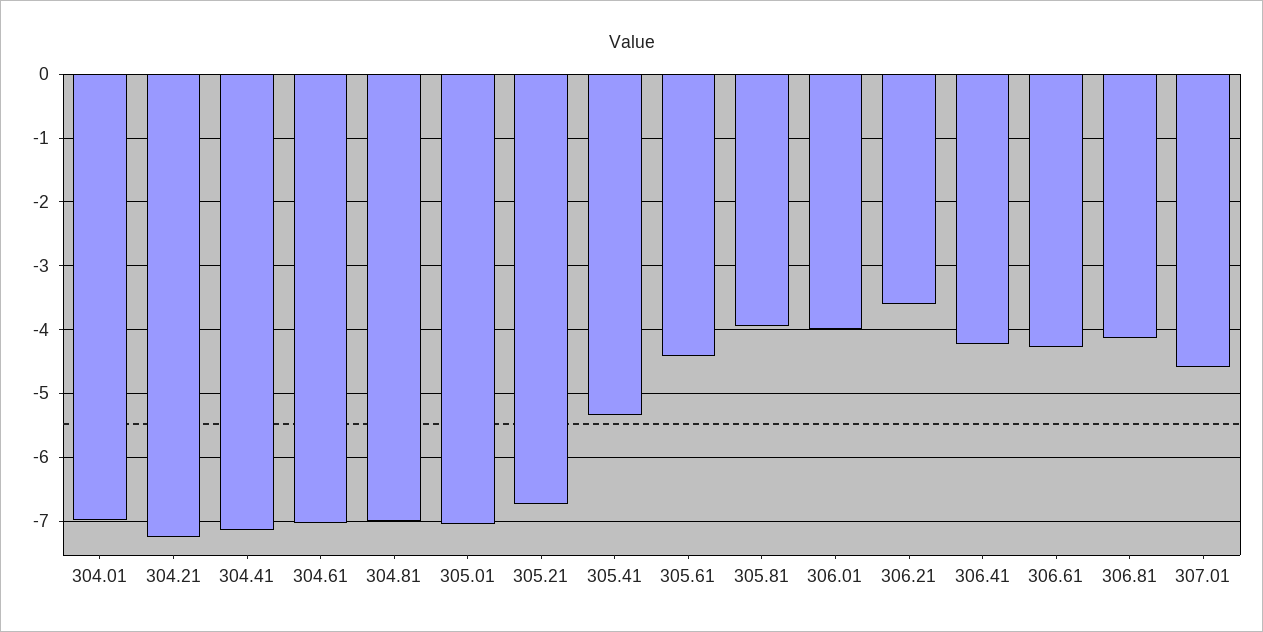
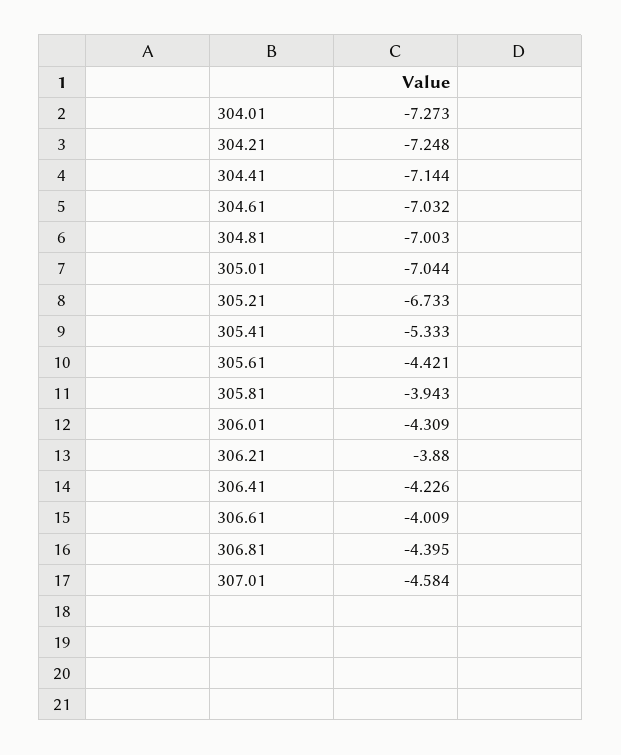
  {
-   "304.01": -7,
+   "304.01": -7.273,
    "304.21": -7.248,
    "304.41": -7.144,
    "304.61": -7.032,
    "304.81": -7.003,
    "305.01": -7.044,
    "305.21": -6.733,
    "305.41": -5.333,
    "305.61": -4.421,
    "305.81": -3.943,
-   "306.01": -4,
+   "306.01": -4.309,
-   "306.21": -3.6,
+   "306.21": -3.88,
    "306.41": -4.226,
-   "306.61": -4.3,
+   "306.61": -4.009,
-   "306.81": -4.1,
+   "306.81": -4.395,
    "307.01": -4.584
  }

